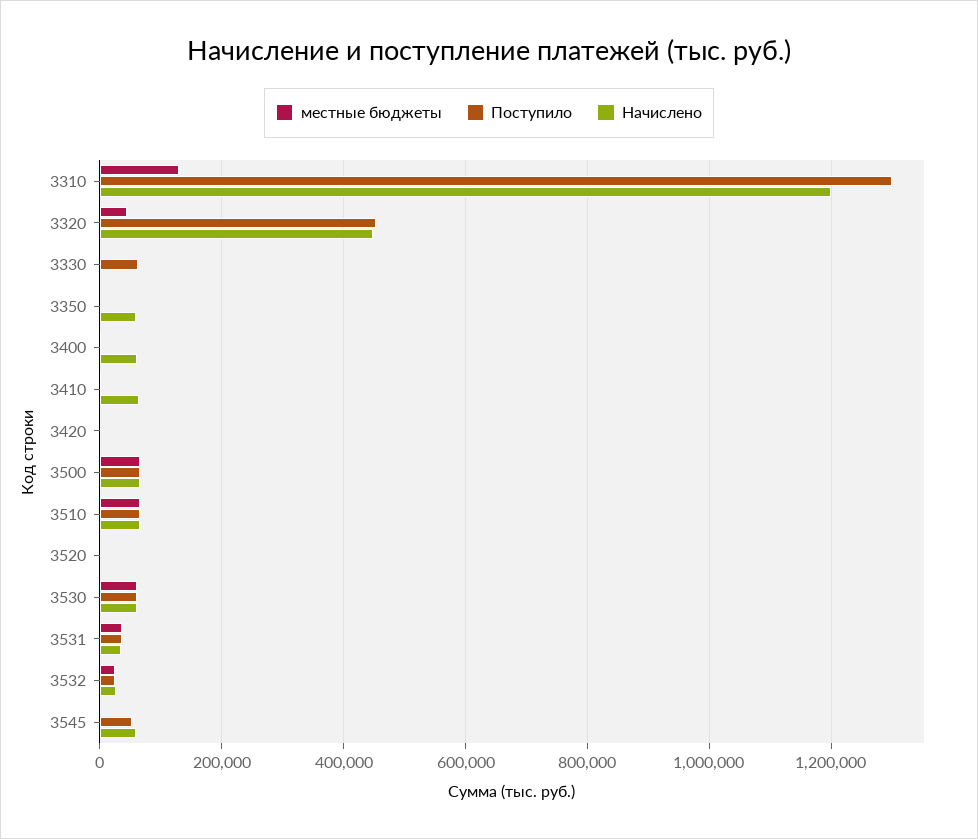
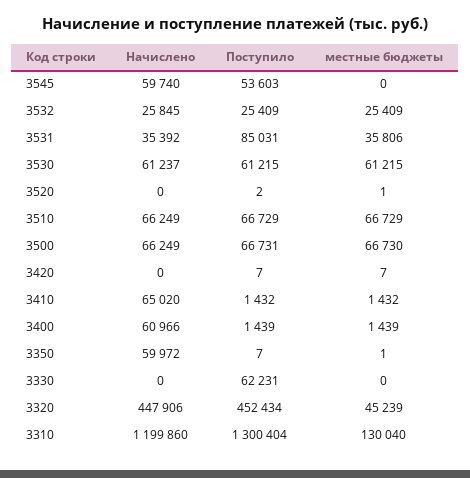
  {
    "местные бюджеты": {
      "3310": 130040,
      "3320": 45239,
      "3330": 0,
      "3350": 1,
      "3400": 1439,
      "3410": 1432,
      "3420": 7,
      "3500": 66730,
      "3510": 66729,
      "3520": 1,
      "3530": 61215,
      "3531": 35806,
      "3532": 25409,
      "3545": 0
    },
    "Поступило": {
      "3310": 1300404,
      "3320": 452434,
      "3330": 62231,
      "3350": 7,
      "3400": 1439,
      "3410": 1432,
      "3420": 7,
      "3500": 66731,
      "3510": 66729,
      "3520": 2,
      "3530": 61215,
-     "3531": 40000,
+     "3531": 85031,
      "3532": 25409,
      "3545": 53603
    },
    "Начислено": {
      "3310": 1199860,
      "3320": 447906,
      "3330": 0,
      "3350": 59972,
      "3400": 60966,
      "3410": 65020,
      "3420": 0,
      "3500": 66249,
      "3510": 66249,
      "3520": 0,
      "3530": 61237,
      "3531": 35392,
      "3532": 25845,
      "3545": 59740
    }
  }

